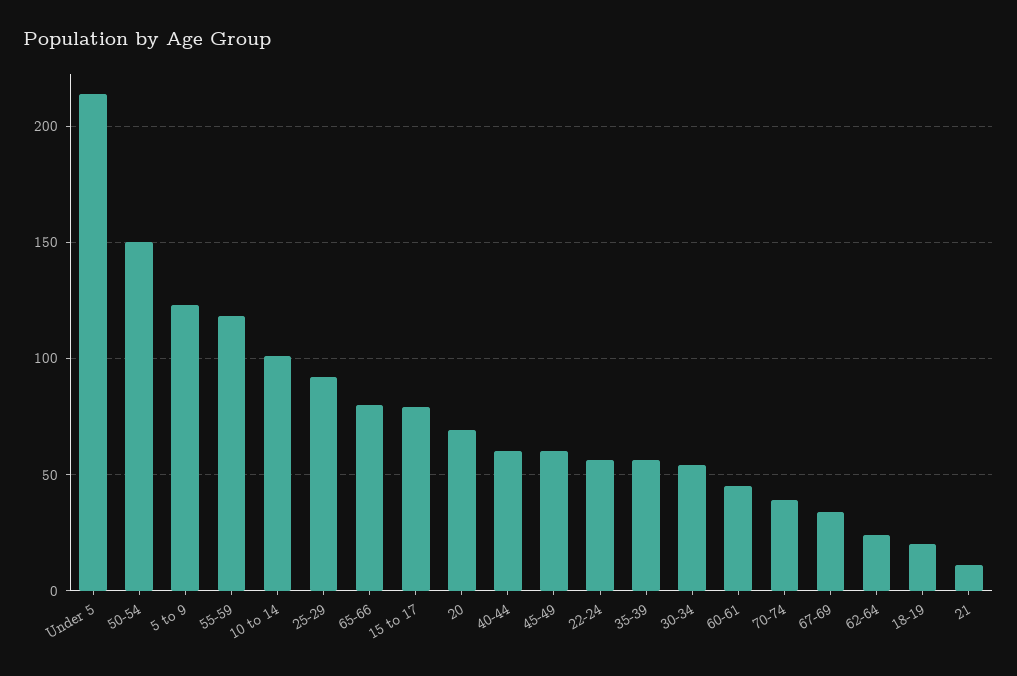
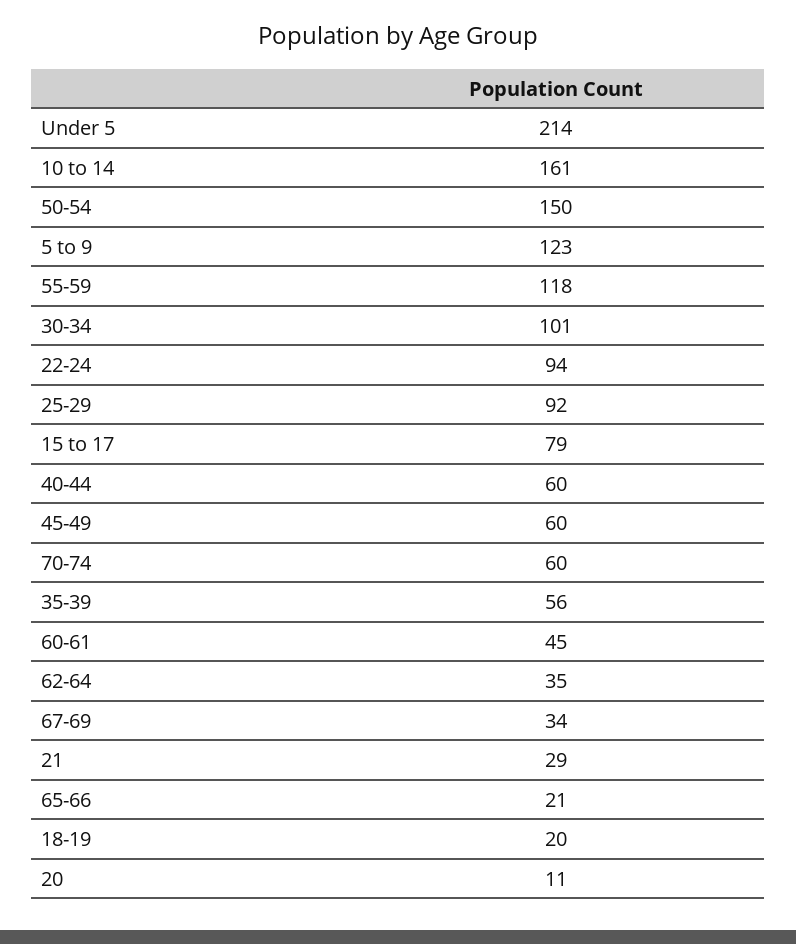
  {
    "Under 5": 214,
    "50-54": 150,
    "5 to 9": 123,
    "55-59": 118,
-   "10 to 14": 100,
+   "10 to 14": 161,
    "25-29": 92,
-   "65-66": 80,
+   "65-66": 21,
    "15 to 17": 79,
-   "20": 70,
+   "20": 11,
    "40-44": 60,
    "45-49": 60,
-   "22-24": 55,
+   "22-24": 94,
    "35-39": 56,
-   "30-34": 55,
+   "30-34": 101,
    "60-61": 45,
-   "70-74": 40,
+   "70-74": 60,
    "67-69": 34,
-   "62-64": 25,
+   "62-64": 35,
    "18-19": 20,
-   "21": 10
+   "21": 29
  }

